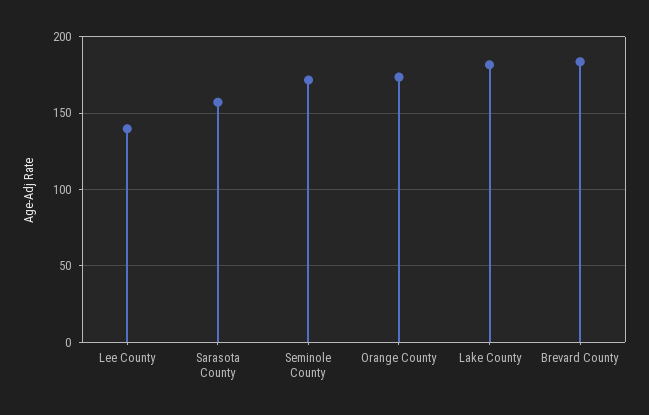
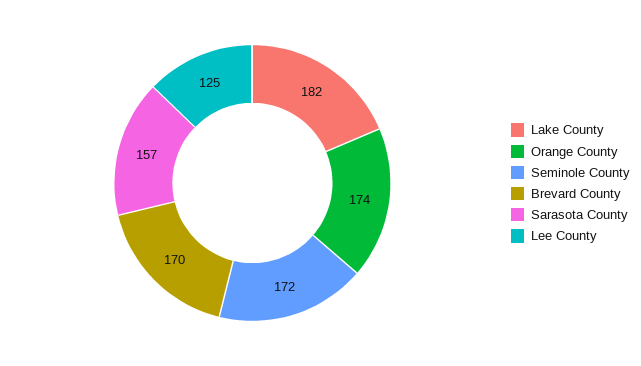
  {
-   "Lee County": 140,
+   "Lee County": 125,
    "Sarasota County": 157,
    "Seminole County": 172,
    "Orange County": 174,
    "Lake County": 182,
-   "Brevard County": 185
+   "Brevard County": 170
  }

